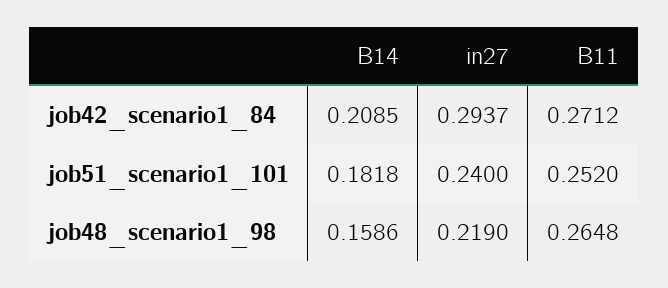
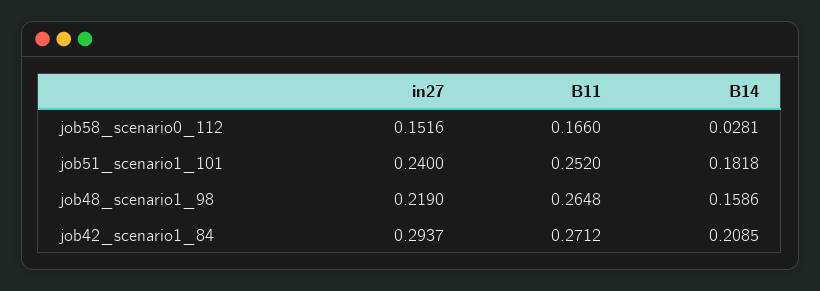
  {
    "B14": {
      "job42_scenario1_84": 0.2085,
      "job51_scenario1_101": 0.1818,
-     "job48_scenario1_98": 0.1586
+     "job48_scenario1_98": 0.1586,
+     "job58_scenario0_112": 0.0281
    },
    "in27": {
      "job42_scenario1_84": 0.2937,
      "job51_scenario1_101": 0.24,
-     "job48_scenario1_98": 0.219
+     "job48_scenario1_98": 0.219,
+     "job58_scenario0_112": 0.1516
    },
    "B11": {
      "job42_scenario1_84": 0.2712,
      "job51_scenario1_101": 0.252,
-     "job48_scenario1_98": 0.2648
+     "job48_scenario1_98": 0.2648,
+     "job58_scenario0_112": 0.166
    }
  }

